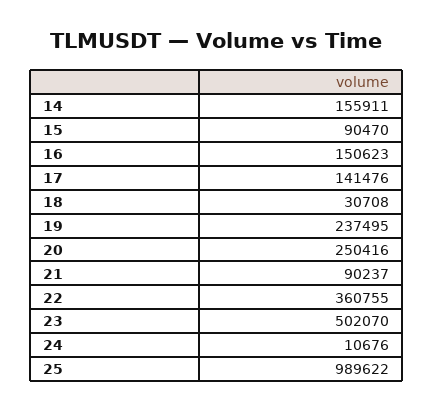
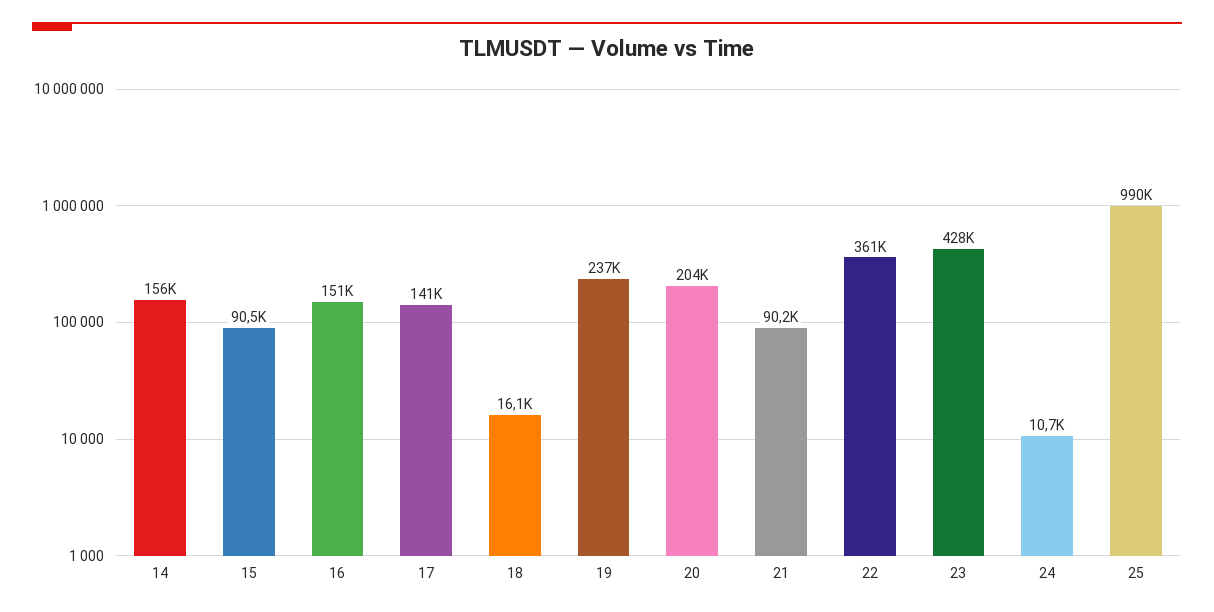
  {
    "14": 155911,
    "15": 90470,
    "16": 150623,
    "17": 141476,
-   "18": 30708,
+   "18": 16100,
    "19": 237495,
-   "20": 250416,
+   "20": 204000,
    "21": 90237,
    "22": 360755,
-   "23": 502070,
+   "23": 428000,
    "24": 10676,
    "25": 989622
  }

